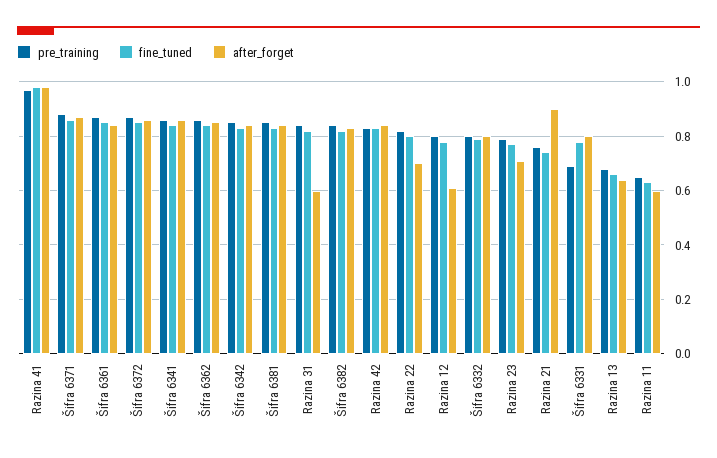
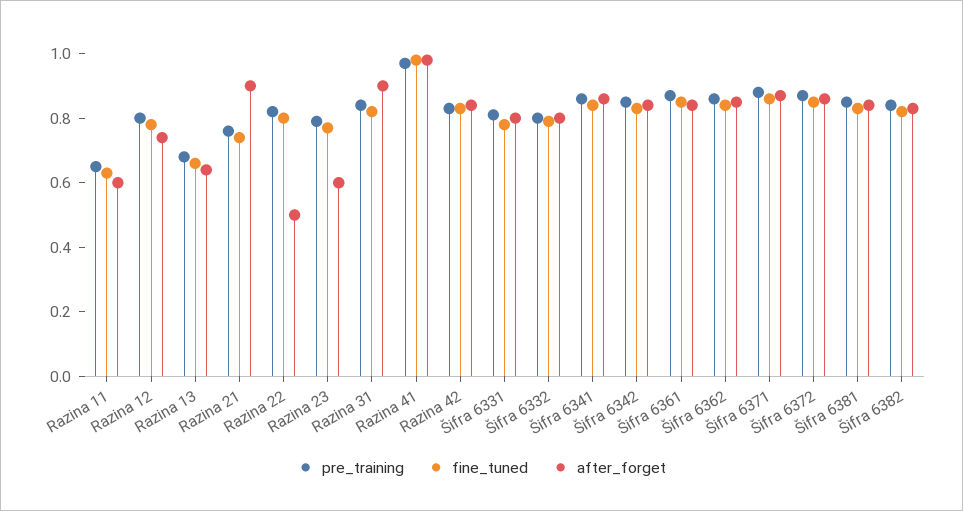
  {
    "pre_training": {
      "Razina 41": 0.95,
      "Šifra 6371": 0.9,
      "Šifra 6361": 0.85,
      "Šifra 6372": 0.85,
      "Šifra 6341": 0.85,
      "Šifra 6362": 0.85,
      "Šifra 6342": 0.85,
      "Šifra 6381": 0.85,
      "Razina 31": 0.85,
      "Šifra 6382": 0.85,
      "Razina 42": 0.85,
      "Razina 22": 0.8,
      "Razina 12": 0.8,
      "Šifra 6332": 0.8,
      "Razina 23": 0.8,
      "Razina 21": 0.75,
-     "Šifra 6331": 0.7,
+     "Šifra 6331": 0.8,
      "Razina 13": 0.7,
      "Razina 11": 0.65
    },
    "fine_tuned": {
      "Razina 41": 1,
      "Šifra 6371": 0.85,
      "Šifra 6361": 0.85,
      "Šifra 6372": 0.85,
      "Šifra 6341": 0.85,
      "Šifra 6362": 0.85,
      "Šifra 6342": 0.85,
      "Šifra 6381": 0.85,
      "Razina 31": 0.8,
      "Šifra 6382": 0.8,
      "Razina 42": 0.85,
      "Razina 22": 0.8,
      "Razina 12": 0.8,
      "Šifra 6332": 0.8,
      "Razina 23": 0.75,
      "Razina 21": 0.75,
      "Šifra 6331": 0.8,
      "Razina 13": 0.65,
      "Razina 11": 0.65
    },
    "after_forget": {
      "Razina 41": 1,
      "Šifra 6371": 0.85,
      "Šifra 6361": 0.85,
      "Šifra 6372": 0.85,
      "Šifra 6341": 0.85,
      "Šifra 6362": 0.85,
      "Šifra 6342": 0.85,
      "Šifra 6381": 0.85,
-     "Razina 31": 0.6,
+     "Razina 31": 0.9,
      "Šifra 6382": 0.85,
      "Razina 42": 0.85,
-     "Razina 22": 0.7,
+     "Razina 22": 0.5,
-     "Razina 12": 0.6,
+     "Razina 12": 0.75,
      "Šifra 6332": 0.8,
-     "Razina 23": 0.7,
+     "Razina 23": 0.6,
      "Razina 21": 0.9,
      "Šifra 6331": 0.8,
      "Razina 13": 0.65,
      "Razina 11": 0.6
    }
  }

